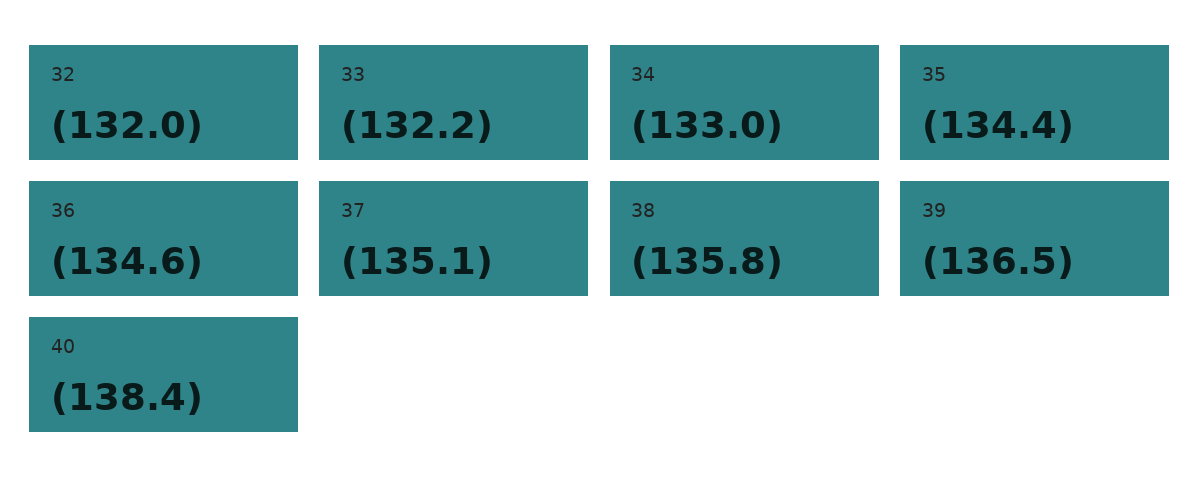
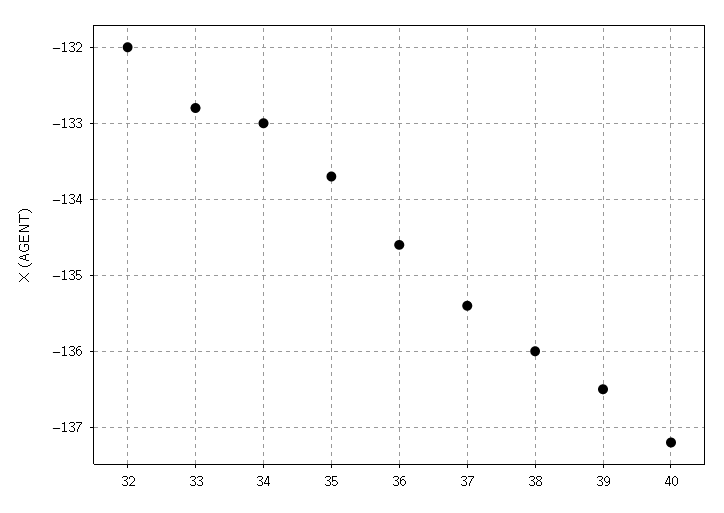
  {
    "32": -132,
-   "33": -132.2,
+   "33": -132.8,
    "34": -133,
-   "35": -134.4,
+   "35": -133.7,
    "36": -134.6,
-   "37": -135.1,
+   "37": -135.4,
-   "38": -135.8,
+   "38": -136,
    "39": -136.5,
-   "40": -138.4
+   "40": -137.2
  }

